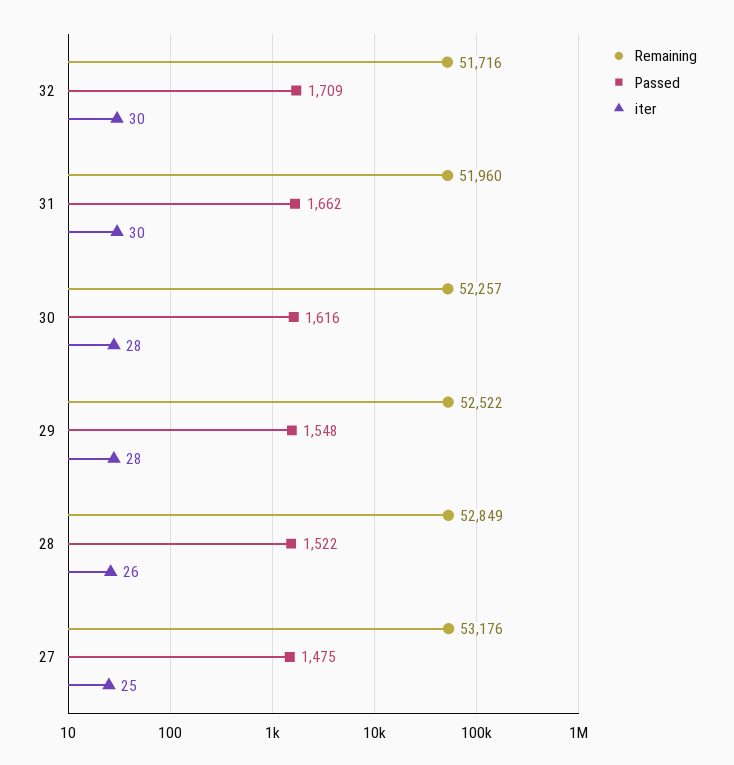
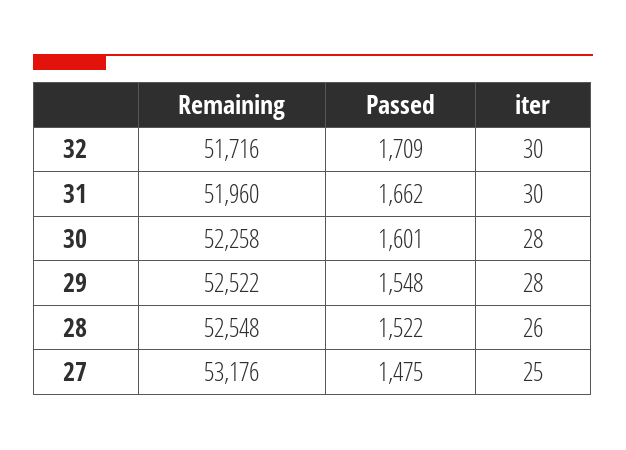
  {
    "Remaining": {
      "32": 51716,
      "31": 51960,
-     "30": 52257,
+     "30": 52258,
      "29": 52522,
-     "28": 52849,
+     "28": 52548,
      "27": 53176
    },
    "Passed": {
      "32": 1709,
      "31": 1662,
-     "30": 1616,
+     "30": 1601,
      "29": 1548,
      "28": 1522,
      "27": 1475
    },
    "iter": {
      "32": 30,
      "31": 30,
      "30": 28,
      "29": 28,
      "28": 26,
      "27": 25
    }
  }

